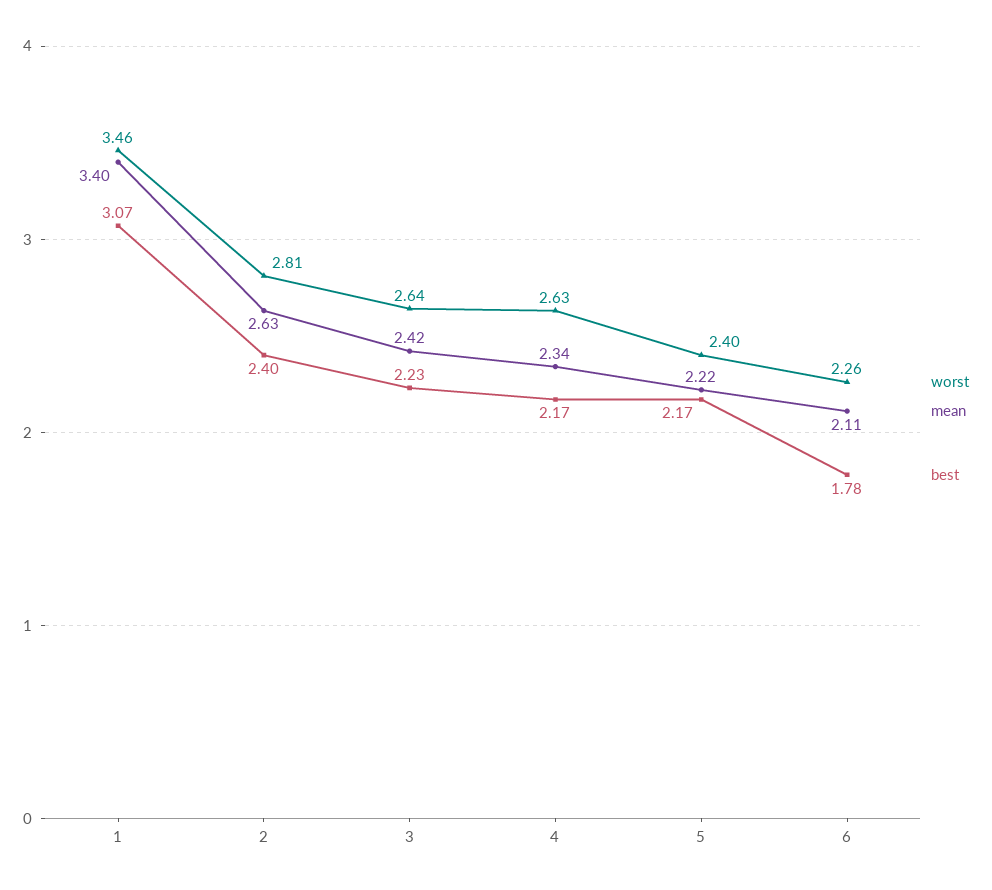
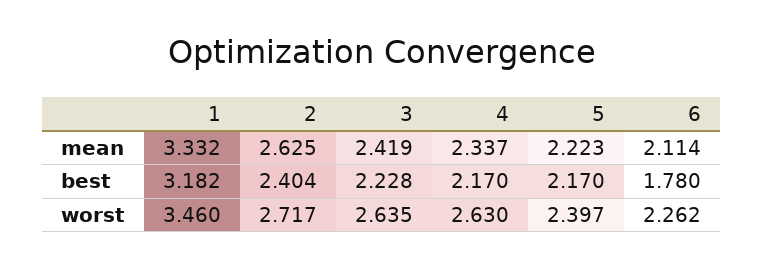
  {
    "worst": {
      "1": 3.46,
-     "2": 2.81,
+     "2": 2.717,
      "3": 2.635,
      "4": 2.63,
      "5": 2.397,
      "6": 2.262
    },
    "mean": {
-     "1": 3.4,
+     "1": 3.332,
      "2": 2.625,
      "3": 2.419,
      "4": 2.337,
      "5": 2.223,
      "6": 2.114
    },
    "best": {
-     "1": 3.07,
+     "1": 3.182,
      "2": 2.404,
      "3": 2.228,
      "4": 2.17,
      "5": 2.17,
      "6": 1.78
    }
  }

